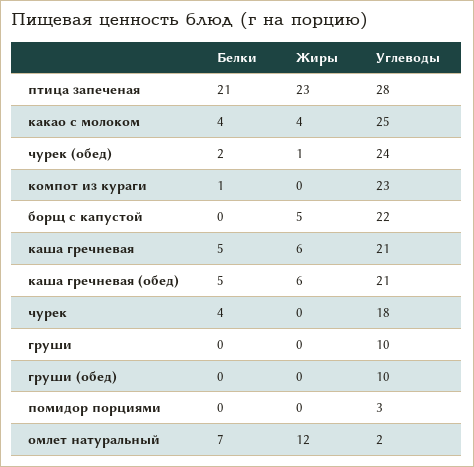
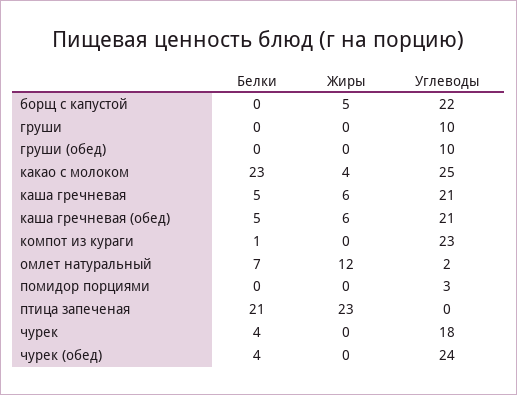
  {
    "Белки": {
      "птица запеченая": 21,
-     "какао с молоком": 4,
+     "какао с молоком": 23,
-     "чурек (обед)": 2,
+     "чурек (обед)": 4,
      "компот из кураги": 1,
      "борщ с капустой": 0,
      "каша гречневая": 5,
      "каша гречневая (обед)": 5,
      "чурек": 4,
      "груши": 0,
      "груши (обед)": 0,
      "помидор порциями": 0,
      "омлет натуральный": 7
    },
    "Жиры": {
      "птица запеченая": 23,
      "какао с молоком": 4,
-     "чурек (обед)": 1,
+     "чурек (обед)": 0,
      "компот из кураги": 0,
      "борщ с капустой": 5,
      "каша гречневая": 6,
      "каша гречневая (обед)": 6,
      "чурек": 0,
      "груши": 0,
      "груши (обед)": 0,
      "помидор порциями": 0,
      "омлет натуральный": 12
    },
    "Углеводы": {
-     "птица запеченая": 28,
+     "птица запеченая": 0,
      "какао с молоком": 25,
      "чурек (обед)": 24,
      "компот из кураги": 23,
      "борщ с капустой": 22,
      "каша гречневая": 21,
      "каша гречневая (обед)": 21,
      "чурек": 18,
      "груши": 10,
      "груши (обед)": 10,
      "помидор порциями": 3,
      "омлет натуральный": 2
    }
  }

